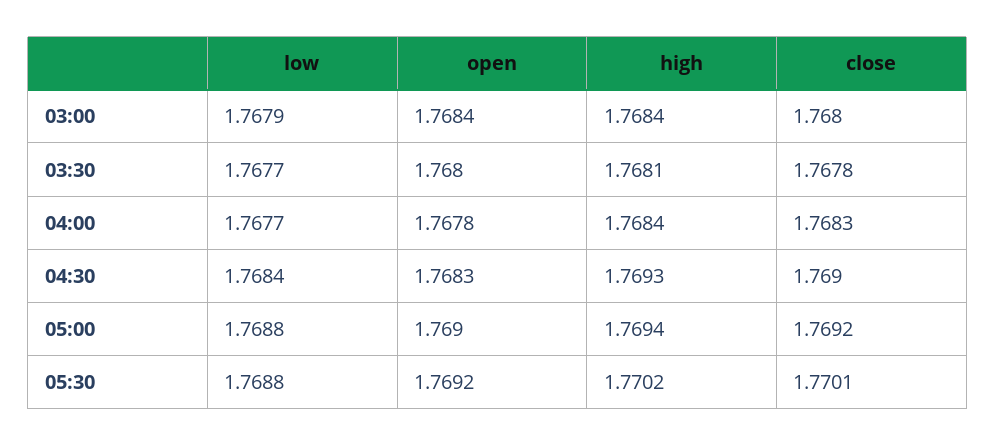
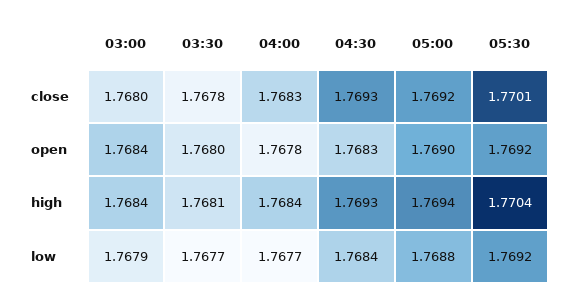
  {
    "low": {
      "03:00": 1.7679,
      "03:30": 1.7677,
      "04:00": 1.7677,
      "04:30": 1.7684,
      "05:00": 1.7688,
-     "05:30": 1.7688
+     "05:30": 1.7692
    },
    "open": {
      "03:00": 1.7684,
      "03:30": 1.768,
      "04:00": 1.7678,
      "04:30": 1.7683,
      "05:00": 1.769,
      "05:30": 1.7692
    },
    "high": {
      "03:00": 1.7684,
      "03:30": 1.7681,
      "04:00": 1.7684,
      "04:30": 1.7693,
      "05:00": 1.7694,
-     "05:30": 1.7702
+     "05:30": 1.7704
    },
    "close": {
      "03:00": 1.768,
      "03:30": 1.7678,
      "04:00": 1.7683,
-     "04:30": 1.769,
+     "04:30": 1.7693,
      "05:00": 1.7692,
      "05:30": 1.7701
    }
  }

